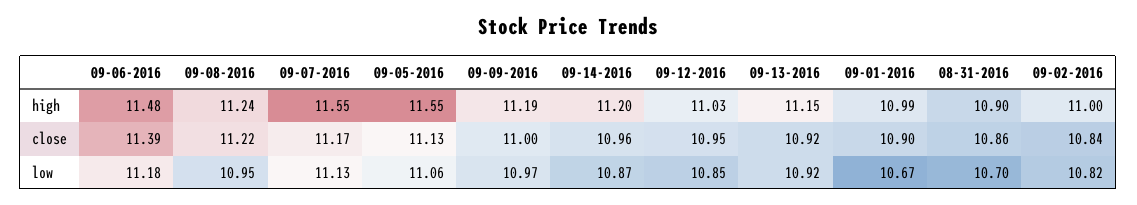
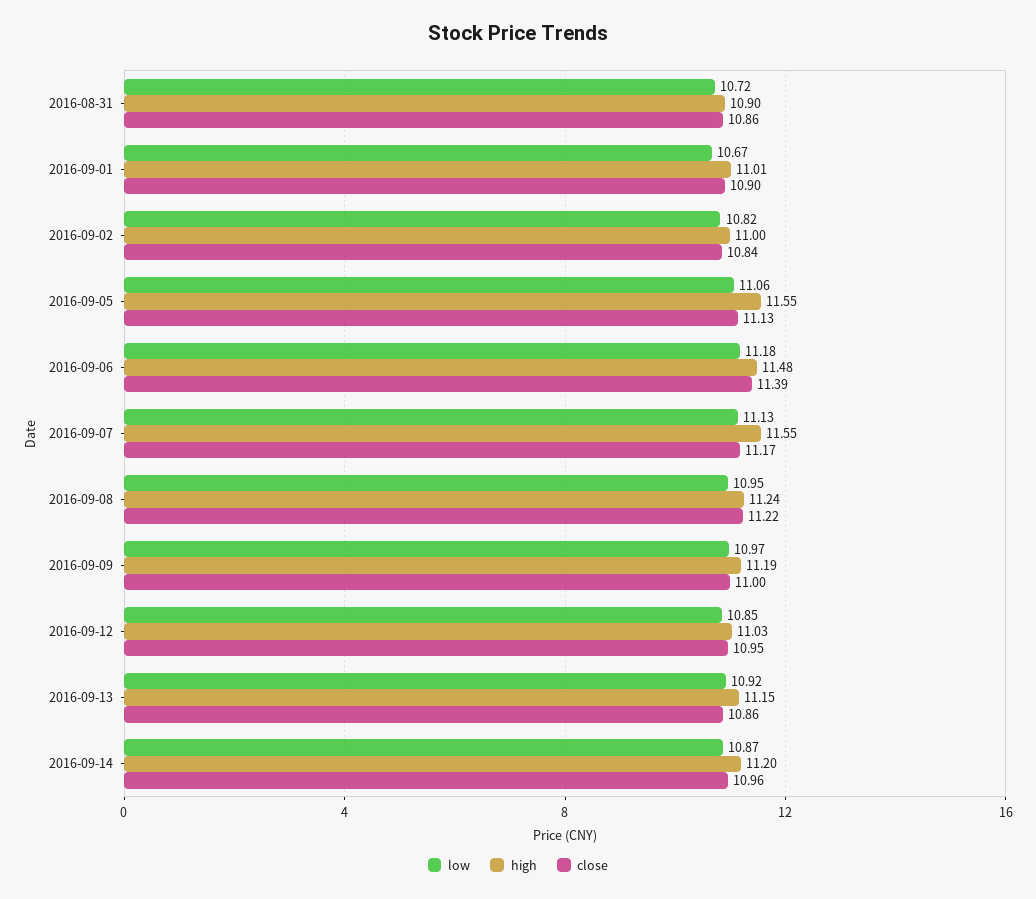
  {
    "high": {
      "09-06-2016": 11.48,
      "09-08-2016": 11.24,
      "09-07-2016": 11.55,
      "09-05-2016": 11.55,
      "09-09-2016": 11.19,
      "09-14-2016": 11.2,
      "09-12-2016": 11.03,
      "09-13-2016": 11.15,
-     "09-01-2016": 10.99,
+     "09-01-2016": 11.01,
      "08-31-2016": 10.9,
      "09-02-2016": 11
    },
    "close": {
      "09-06-2016": 11.39,
      "09-08-2016": 11.22,
      "09-07-2016": 11.17,
      "09-05-2016": 11.13,
      "09-09-2016": 11,
      "09-14-2016": 10.96,
      "09-12-2016": 10.95,
-     "09-13-2016": 10.92,
+     "09-13-2016": 10.86,
      "09-01-2016": 10.9,
      "08-31-2016": 10.86,
      "09-02-2016": 10.84
    },
    "low": {
      "09-06-2016": 11.18,
      "09-08-2016": 10.95,
      "09-07-2016": 11.13,
      "09-05-2016": 11.06,
      "09-09-2016": 10.97,
      "09-14-2016": 10.87,
      "09-12-2016": 10.85,
      "09-13-2016": 10.92,
      "09-01-2016": 10.67,
-     "08-31-2016": 10.7,
+     "08-31-2016": 10.72,
      "09-02-2016": 10.82
    }
  }

